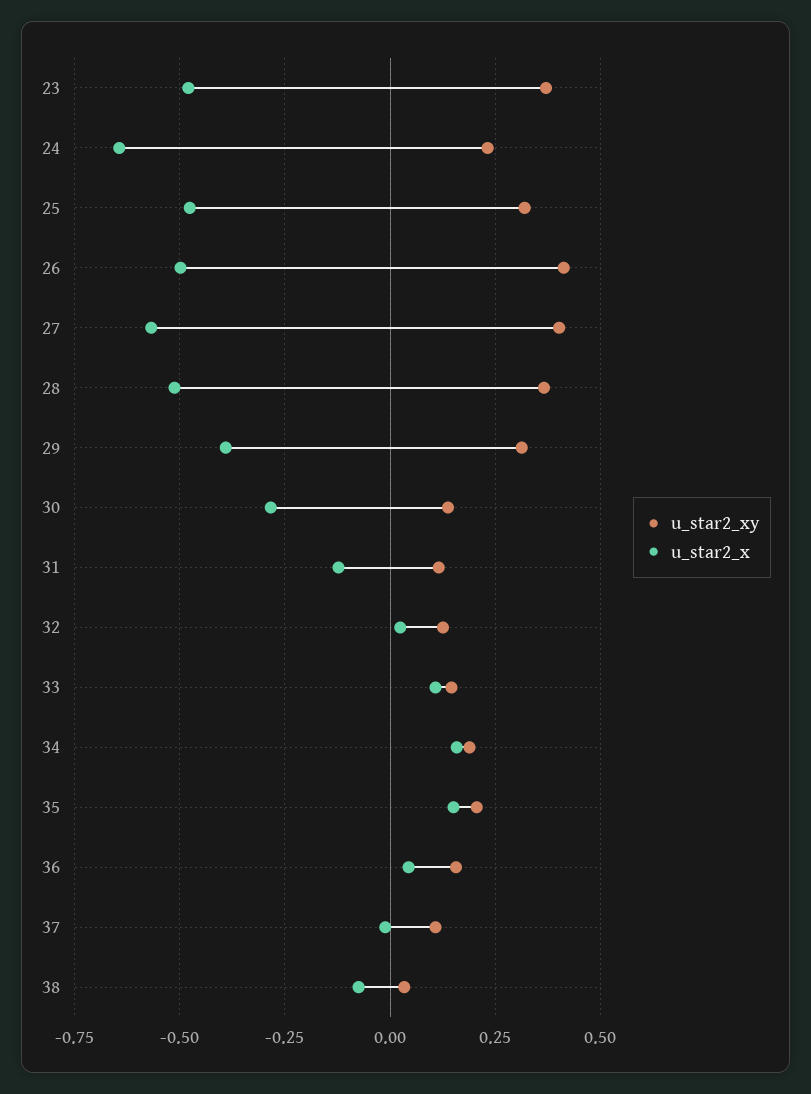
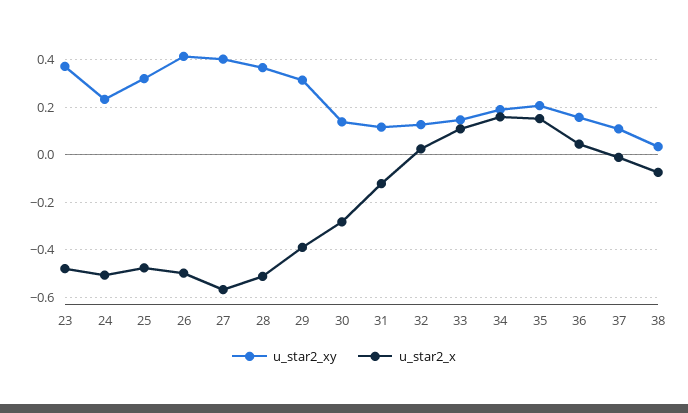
  {
    "u_star2_xy": {
      "23": 0.375,
      "24": 0.225,
      "25": 0.325,
      "26": 0.425,
      "27": 0.4,
      "28": 0.375,
      "29": 0.325,
      "30": 0.15,
      "31": 0.125,
      "32": 0.125,
      "33": 0.15,
      "34": 0.2,
      "35": 0.2,
      "36": 0.15,
      "37": 0.1,
      "38": 0.025
    },
    "u_star2_x": {
      "23": -0.475,
-     "24": -0.65,
+     "24": -0.5,
      "25": -0.475,
      "26": -0.5,
      "27": -0.575,
      "28": -0.5,
      "29": -0.4,
      "30": -0.275,
      "31": -0.125,
      "32": 0.025,
      "33": 0.1,
      "34": 0.15,
      "35": 0.15,
      "36": 0.05,
      "37": 0,
      "38": -0.075
    }
  }

